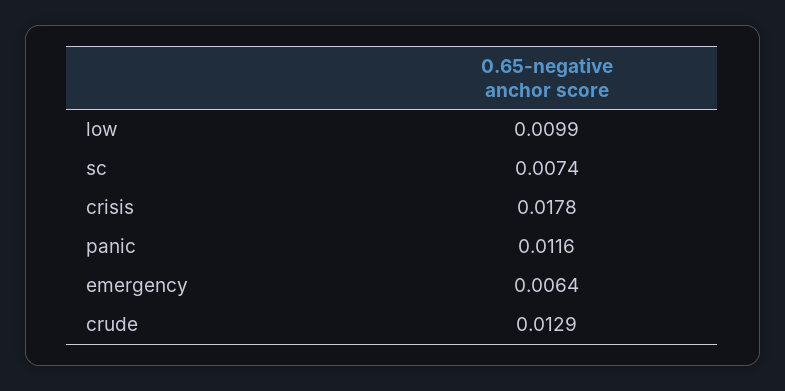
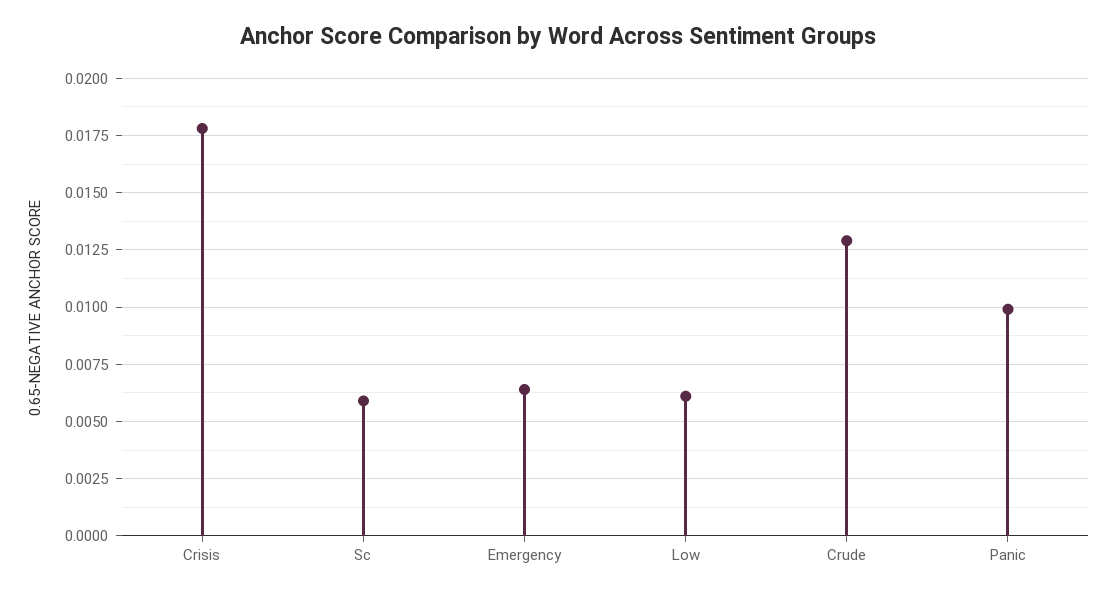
  {
-   "low": 0.0099,
+   "low": 0.006,
-   "sc": 0.0074,
+   "sc": 0.006,
    "crisis": 0.0178,
-   "panic": 0.0116,
+   "panic": 0.01,
    "emergency": 0.0064,
    "crude": 0.0129
  }

